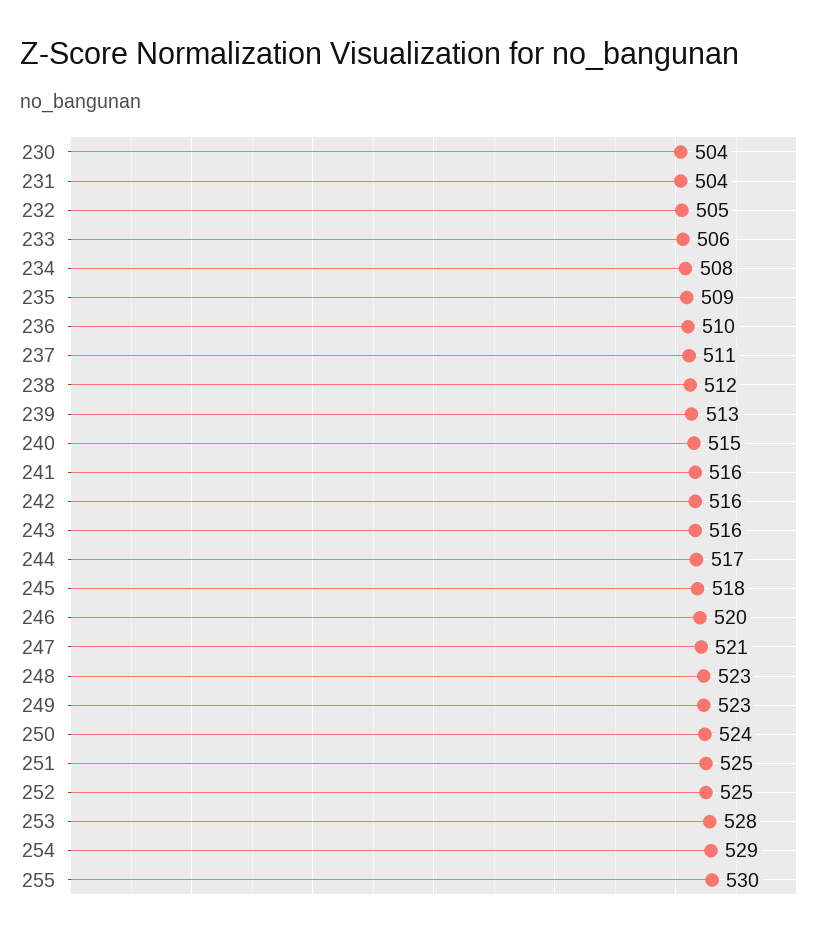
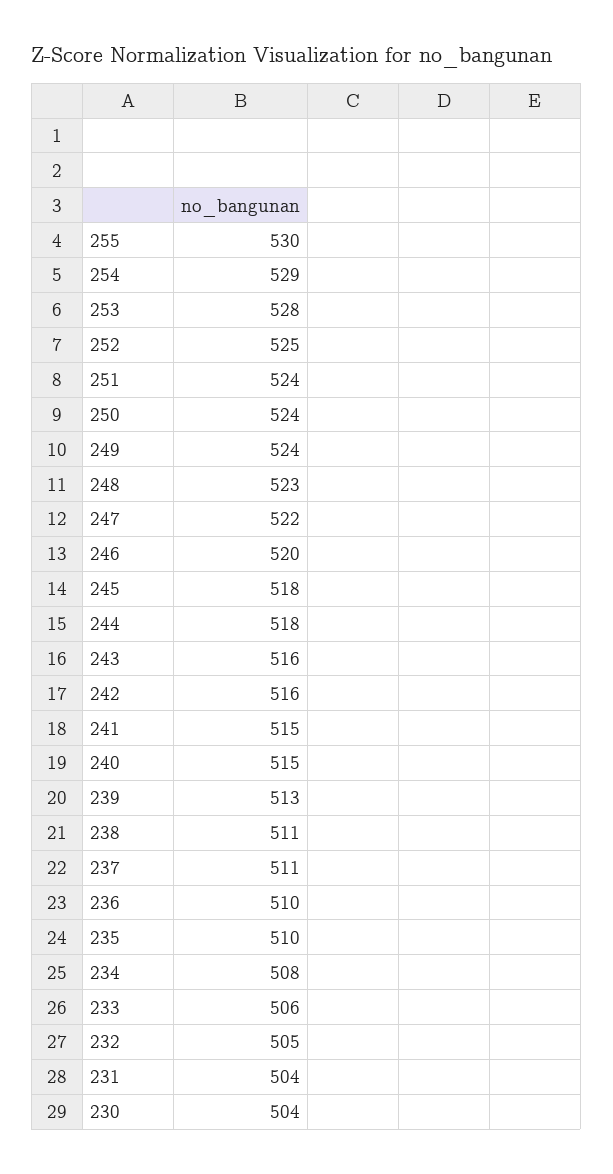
  {
    "230": 504,
    "231": 504,
    "232": 505,
    "233": 506,
    "234": 508,
-   "235": 509,
+   "235": 510,
    "236": 510,
    "237": 511,
-   "238": 512,
+   "238": 511,
    "239": 513,
    "240": 515,
-   "241": 516,
+   "241": 515,
    "242": 516,
    "243": 516,
-   "244": 517,
+   "244": 518,
    "245": 518,
    "246": 520,
-   "247": 521,
+   "247": 522,
    "248": 523,
-   "249": 523,
+   "249": 524,
    "250": 524,
-   "251": 525,
+   "251": 524,
    "252": 525,
    "253": 528,
    "254": 529,
    "255": 530
  }

